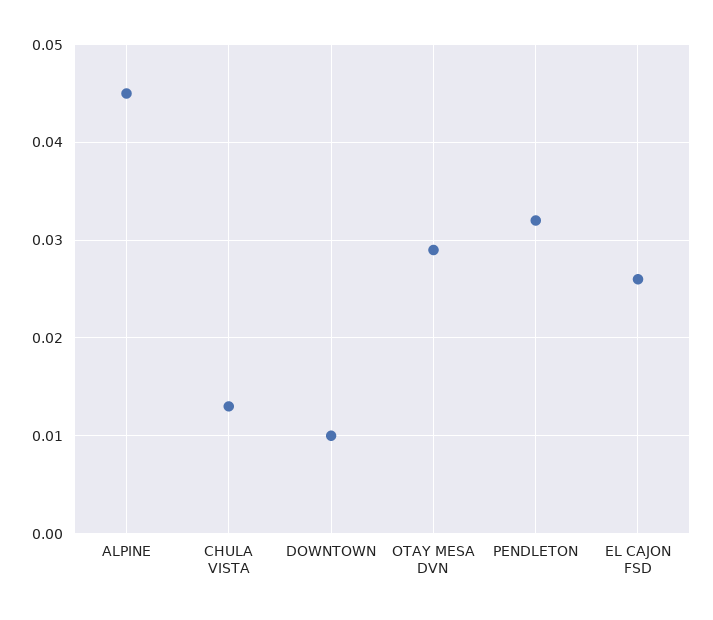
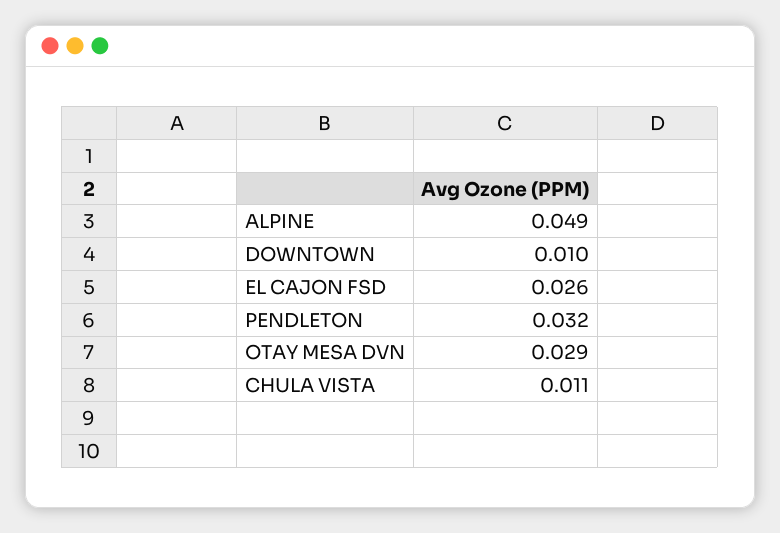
  {
-   "ALPINE": 0.045,
+   "ALPINE": 0.049,
-   "CHULA VISTA": 0.013,
+   "CHULA VISTA": 0.011,
    "DOWNTOWN": 0.01,
    "OTAY MESA DVN": 0.029,
    "PENDLETON": 0.032,
    "EL CAJON FSD": 0.026
  }

